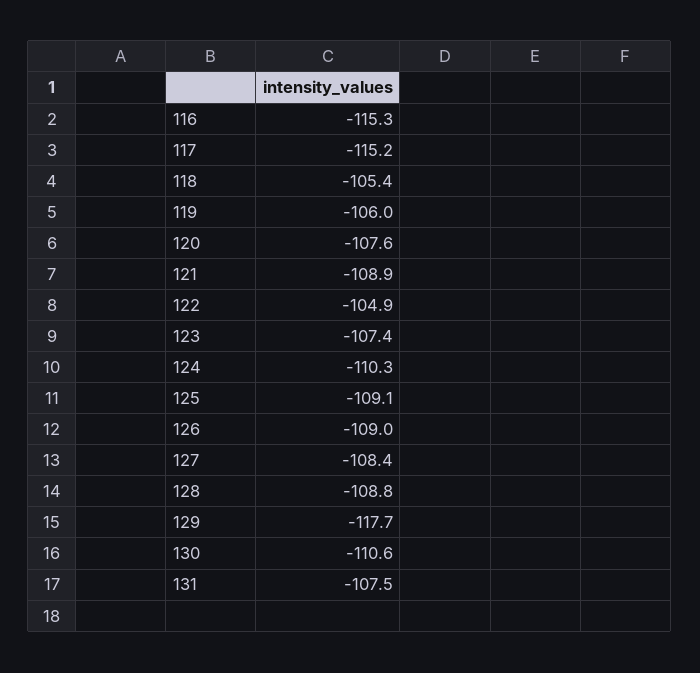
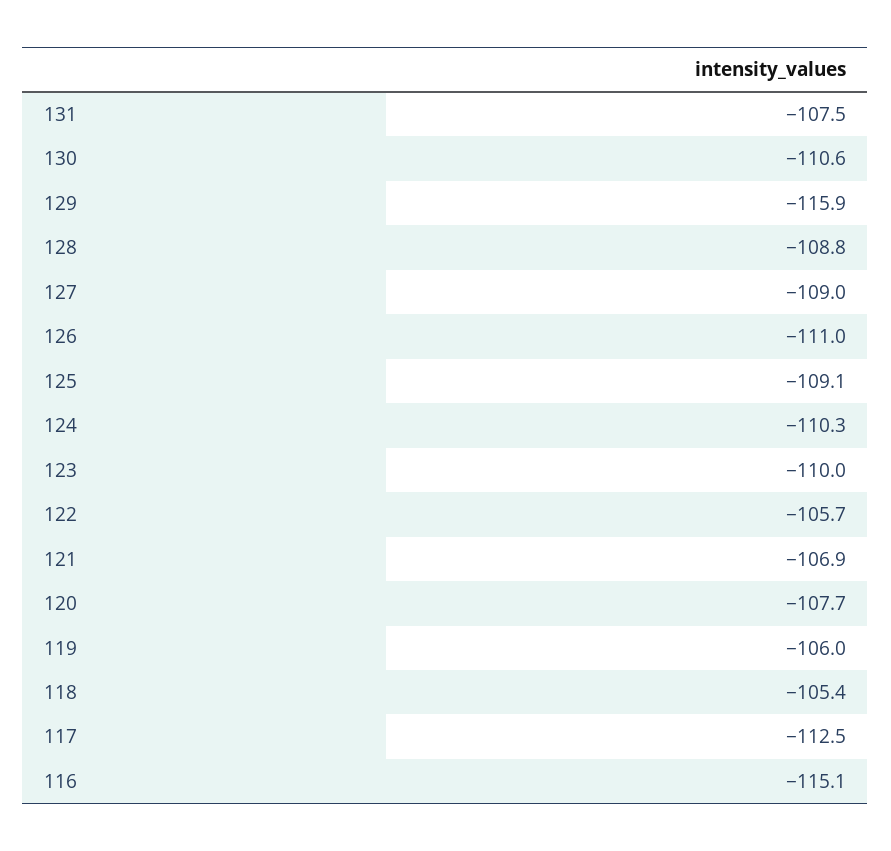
  {
-   "116": -115.3,
+   "116": -115.1,
-   "117": -115.2,
+   "117": -112.5,
    "118": -105.4,
    "119": -106,
-   "120": -107.6,
+   "120": -107.7,
-   "121": -108.9,
+   "121": -106.9,
-   "122": -104.9,
+   "122": -105.7,
-   "123": -107.4,
+   "123": -110,
    "124": -110.3,
    "125": -109.1,
-   "126": -109,
+   "126": -111,
-   "127": -108.4,
+   "127": -109,
    "128": -108.8,
-   "129": -117.7,
+   "129": -115.9,
    "130": -110.6,
    "131": -107.5
  }

